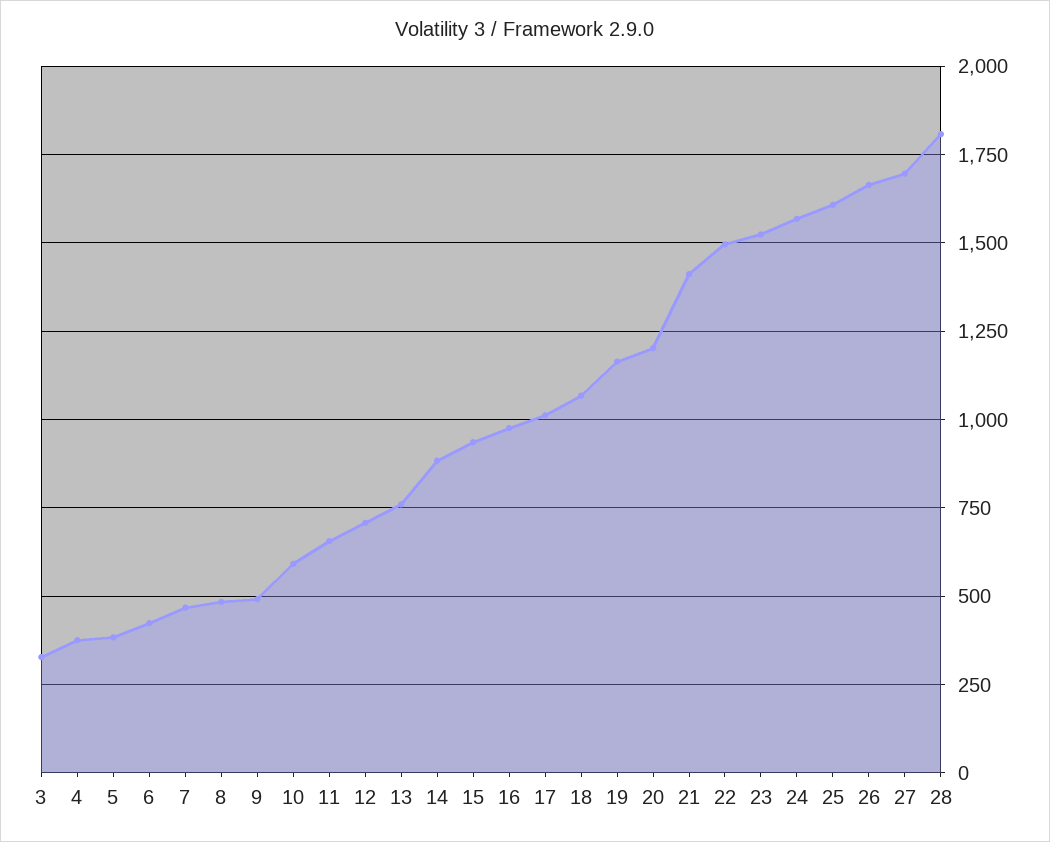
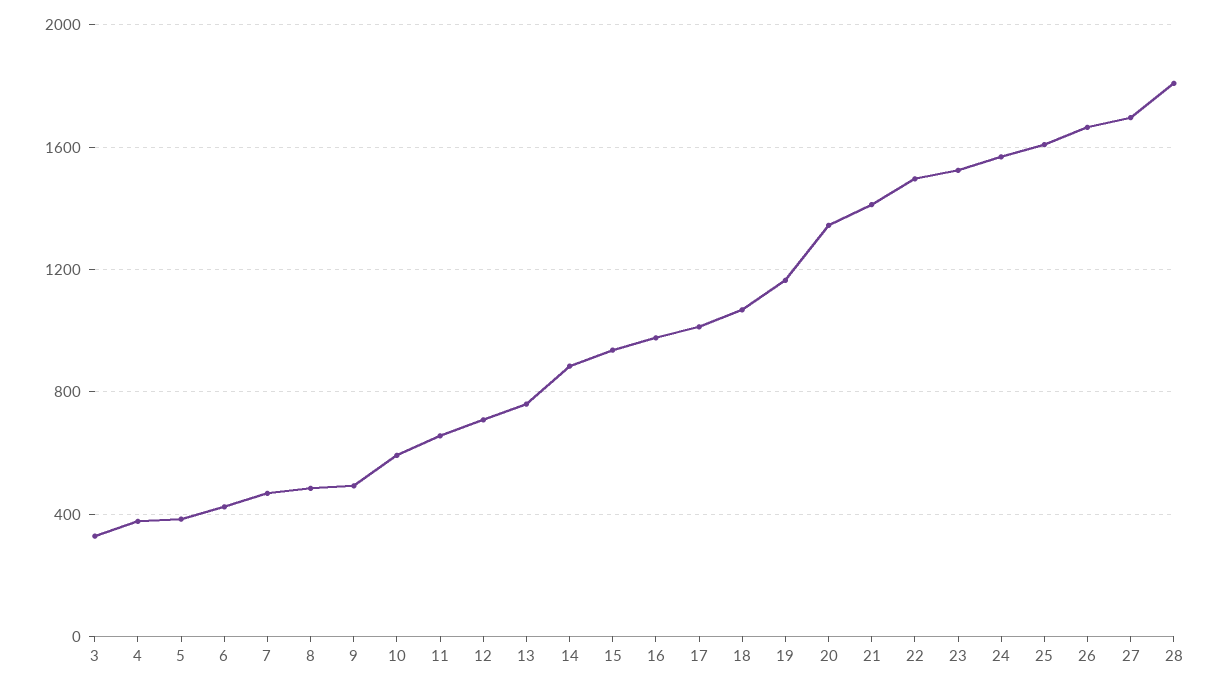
  {
    "3": 325,
    "4": 375,
    "5": 375,
    "6": 425,
    "7": 475,
    "8": 475,
    "9": 500,
    "10": 600,
    "11": 650,
    "12": 700,
    "13": 750,
    "14": 875,
    "15": 925,
    "16": 975,
    "17": 1000,
    "18": 1075,
    "19": 1175,
-   "20": 1200,
+   "20": 1350,
    "21": 1400,
    "22": 1500,
    "23": 1525,
    "24": 1575,
    "25": 1600,
    "26": 1675,
    "27": 1700,
    "28": 1800
  }

